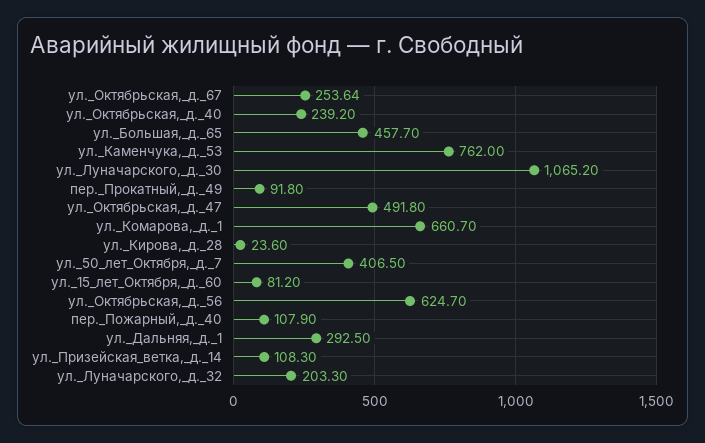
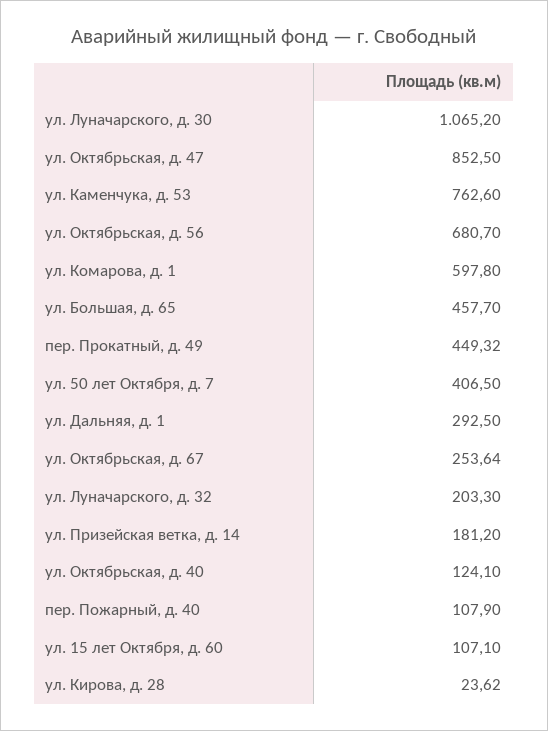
  {
    "ул._Октябрьская,_д._67": 253.64,
-   "ул._Октябрьская,_д._40": 239.2,
+   "ул._Октябрьская,_д._40": 124.1,
    "ул._Большая,_д._65": 457.7,
-   "ул._Каменчука,_д._53": 762,
+   "ул._Каменчука,_д._53": 762.6,
    "ул._Луначарского,_д._30": 1065.2,
-   "пер._Прокатный,_д._49": 91.8,
+   "пер._Прокатный,_д._49": 449.32,
-   "ул._Октябрьская,_д._47": 491.8,
+   "ул._Октябрьская,_д._47": 852.5,
-   "ул._Комарова,_д._1": 660.7,
+   "ул._Комарова,_д._1": 597.8,
-   "ул._Кирова,_д._28": 23.6,
+   "ул._Кирова,_д._28": 23.62,
    "ул._50_лет_Октября,_д._7": 406.5,
-   "ул._15_лет_Октября,_д._60": 81.2,
+   "ул._15_лет_Октября,_д._60": 107.1,
-   "ул._Октябрьская,_д._56": 624.7,
+   "ул._Октябрьская,_д._56": 680.7,
    "пер._Пожарный,_д._40": 107.9,
    "ул._Дальняя,_д._1": 292.5,
-   "ул._Призейская_ветка,_д._14": 108.3,
+   "ул._Призейская_ветка,_д._14": 181.2,
    "ул._Луначарского,_д._32": 203.3
  }

